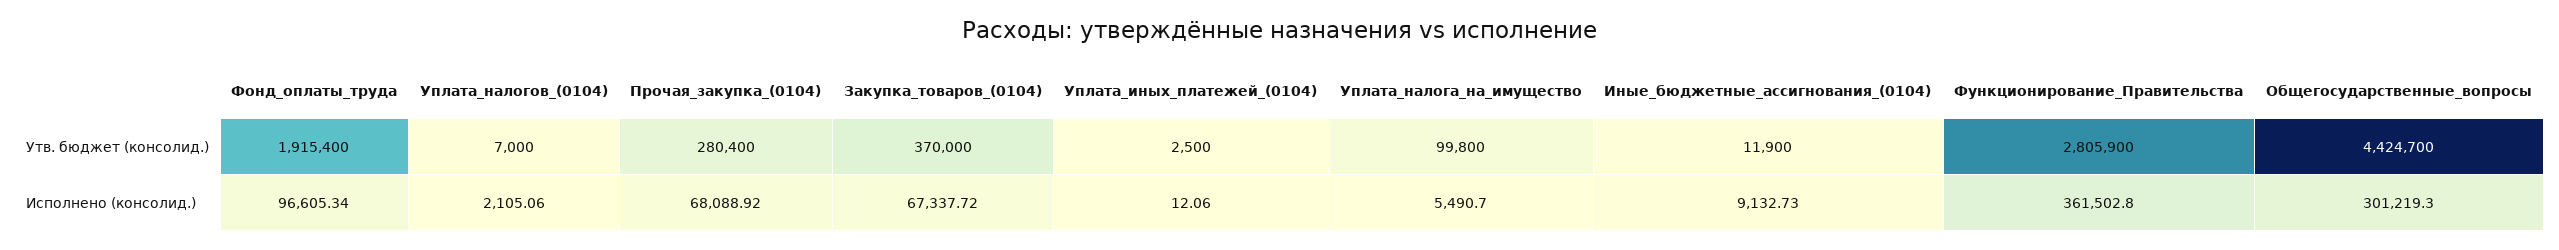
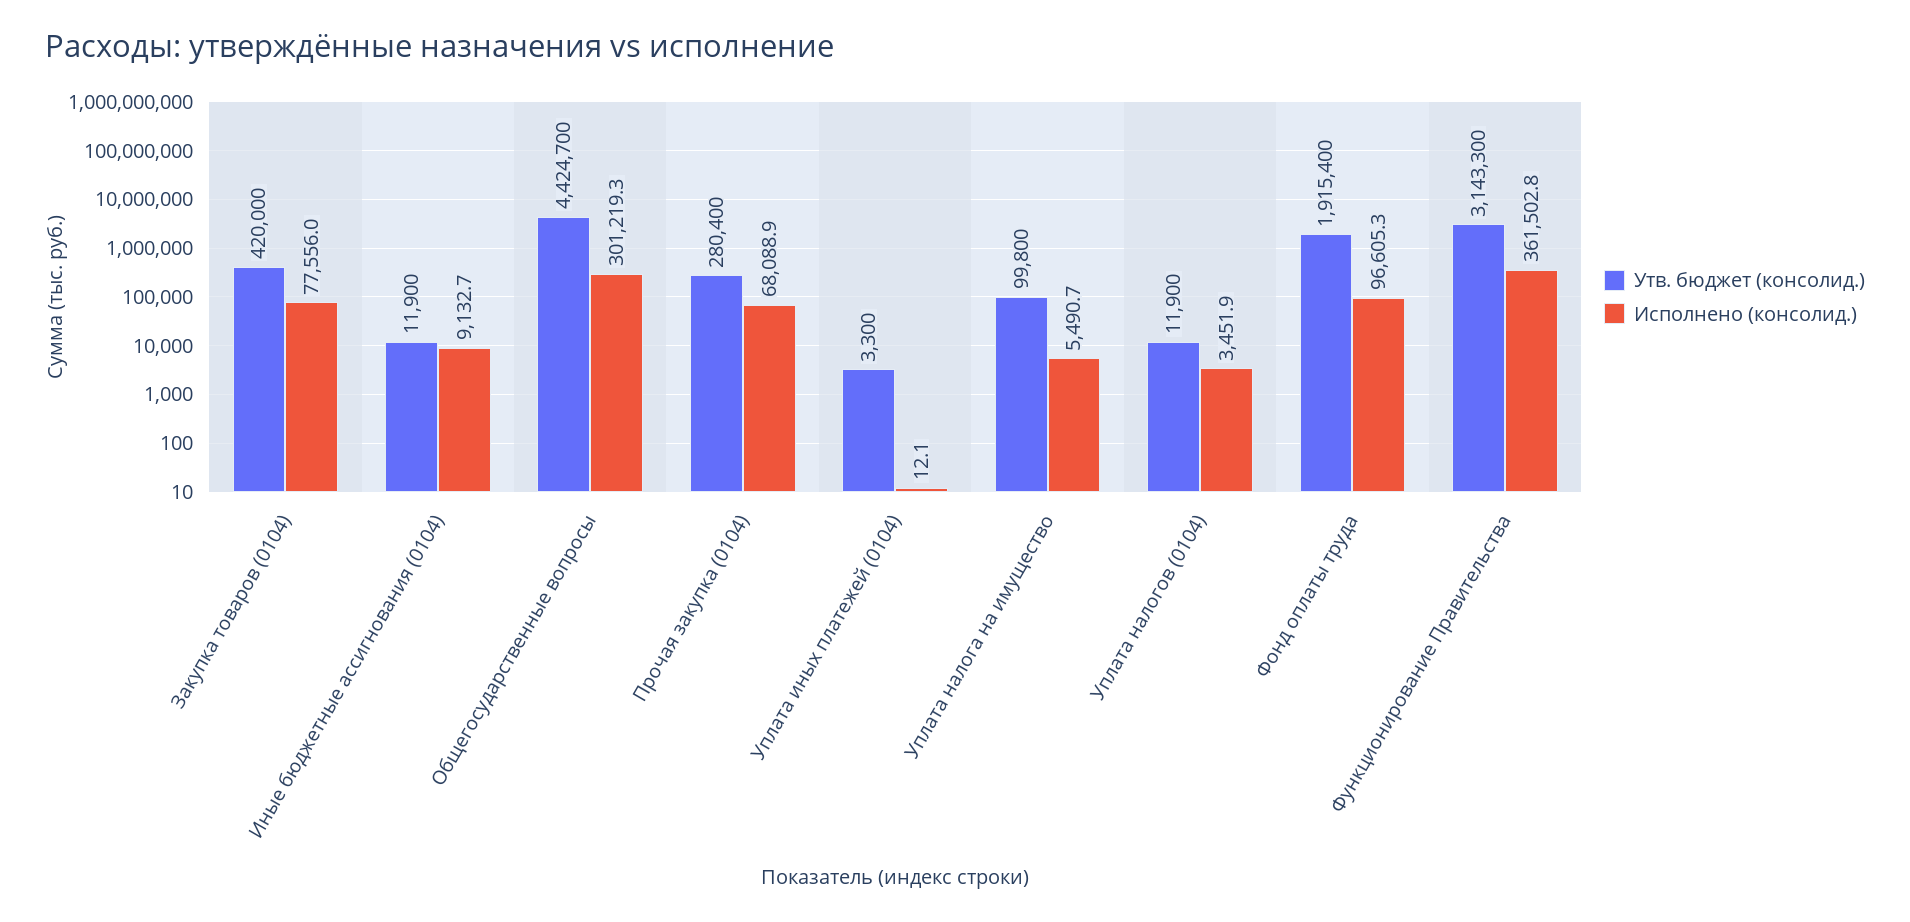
  {
    "Утв. бюджет (консолид.)": {
      "Фонд_оплаты_труда": 1915400,
-     "Уплата_налогов_(0104)": 7000,
+     "Уплата_налогов_(0104)": 11900,
      "Прочая_закупка_(0104)": 280400,
-     "Закупка_товаров_(0104)": 370000,
+     "Закупка_товаров_(0104)": 420000,
-     "Уплата_иных_платежей_(0104)": 2500,
+     "Уплата_иных_платежей_(0104)": 3300,
      "Уплата_налога_на_имущество": 99800,
      "Иные_бюджетные_ассигнования_(0104)": 11900,
-     "Функционирование_Правительства": 2805900,
+     "Функционирование_Правительства": 3143300,
      "Общегосударственные_вопросы": 4424700
    },
    "Исполнено (консолид.)": {
      "Фонд_оплаты_труда": 96605.34,
-     "Уплата_налогов_(0104)": 2105.06,
+     "Уплата_налогов_(0104)": 3451.9,
      "Прочая_закупка_(0104)": 68088.92,
-     "Закупка_товаров_(0104)": 67337.72,
+     "Закупка_товаров_(0104)": 77556,
      "Уплата_иных_платежей_(0104)": 12.06,
      "Уплата_налога_на_имущество": 5490.7,
      "Иные_бюджетные_ассигнования_(0104)": 9132.73,
      "Функционирование_Правительства": 361502.8,
      "Общегосударственные_вопросы": 301219.3
    }
  }

